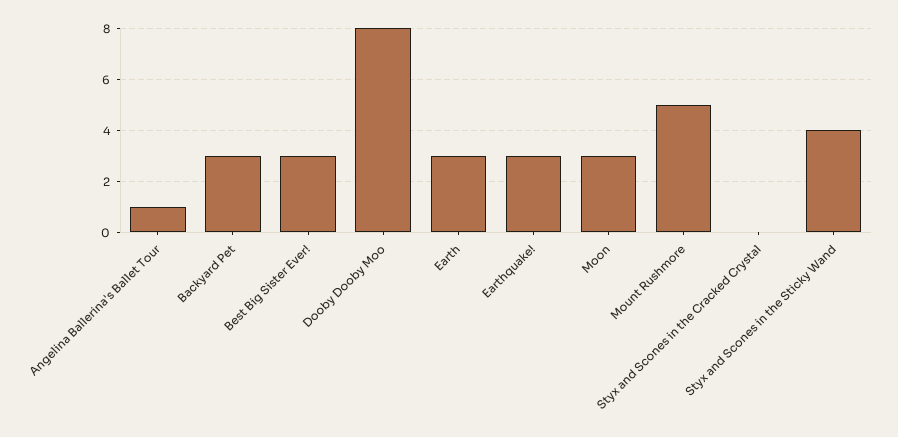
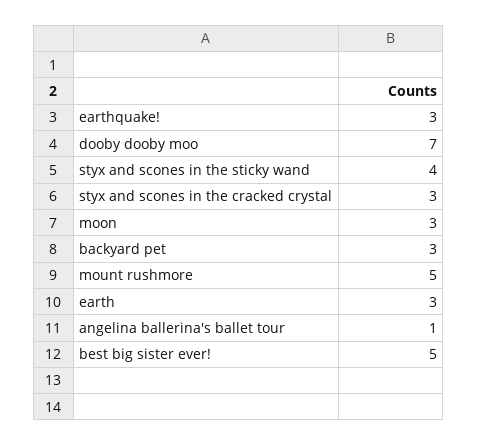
  {
    "Angelina Ballerina's Ballet Tour": 1,
    "Backyard Pet": 3,
-   "Best Big Sister Ever!": 3,
+   "Best Big Sister Ever!": 5,
-   "Dooby Dooby Moo": 8,
+   "Dooby Dooby Moo": 7,
    "Earth": 3,
    "Earthquake!": 3,
    "Moon": 3,
    "Mount Rushmore": 5,
-   "Styx and Scones in the Cracked Crystal": 0,
+   "Styx and Scones in the Cracked Crystal": 3,
    "Styx and Scones in the Sticky Wand": 4
  }

